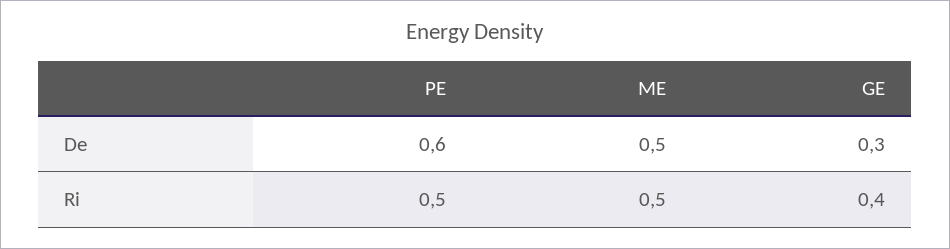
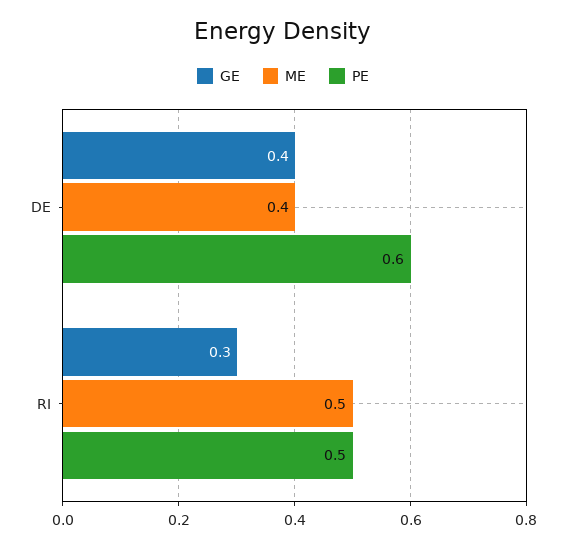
  {
    "PE": {
      "De": 0.6,
      "Ri": 0.5
    },
    "ME": {
-     "De": 0.5,
+     "De": 0.4,
      "Ri": 0.5
    },
    "GE": {
-     "De": 0.3,
+     "De": 0.4,
-     "Ri": 0.4
+     "Ri": 0.3
    }
  }

